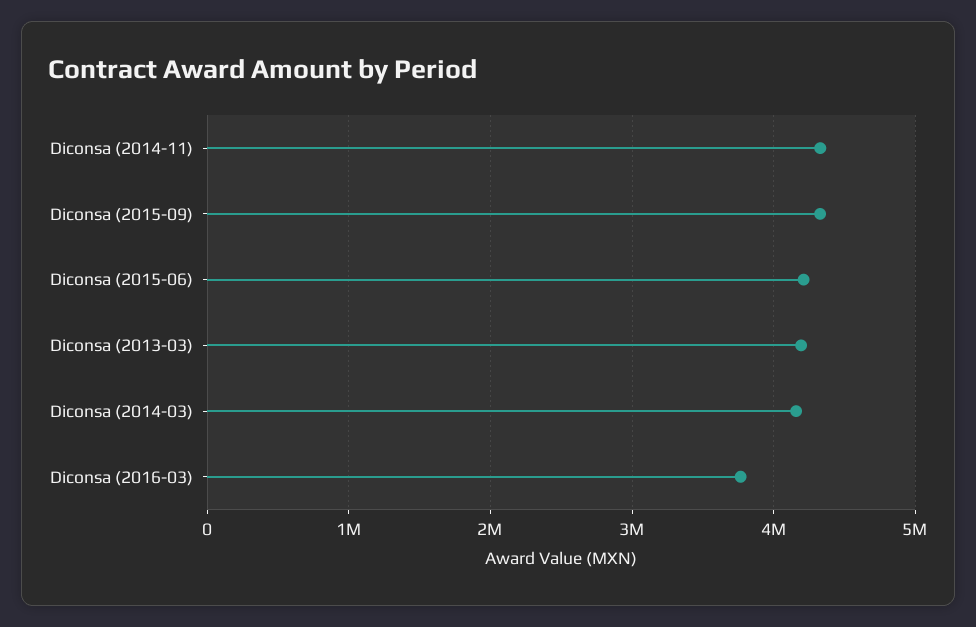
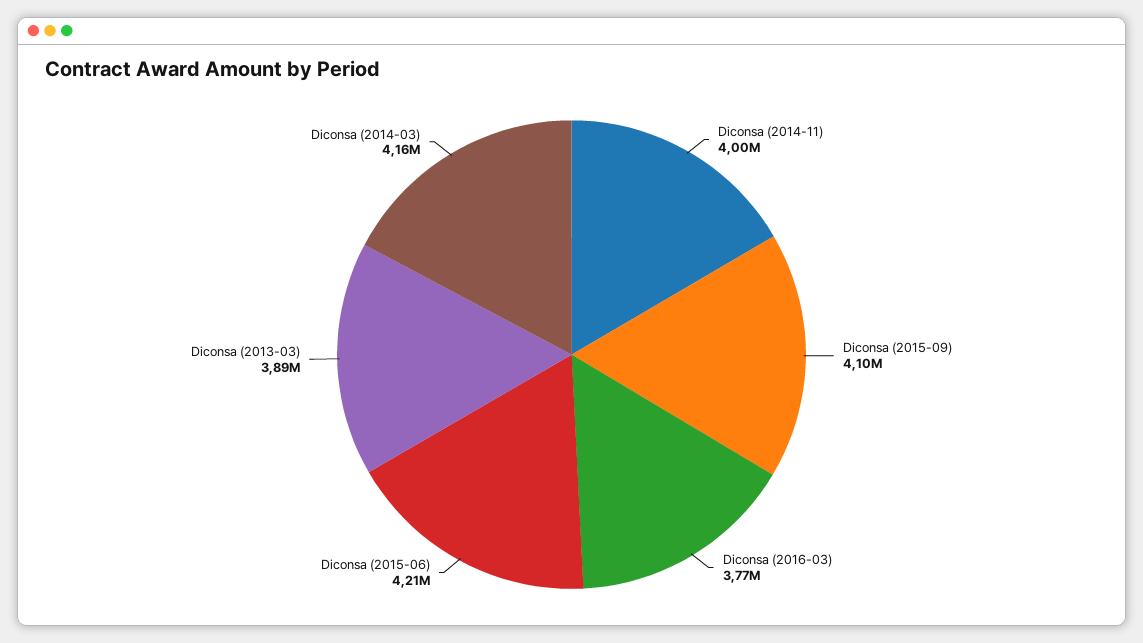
  {
-   "Diconsa (2014-11)": 4300000,
+   "Diconsa (2014-11)": 4000000,
-   "Diconsa (2015-09)": 4300000,
+   "Diconsa (2015-09)": 4100000,
    "Diconsa (2015-06)": 4210000,
-   "Diconsa (2013-03)": 4200000,
+   "Diconsa (2013-03)": 3890000,
    "Diconsa (2014-03)": 4160000,
    "Diconsa (2016-03)": 3770000
  }

